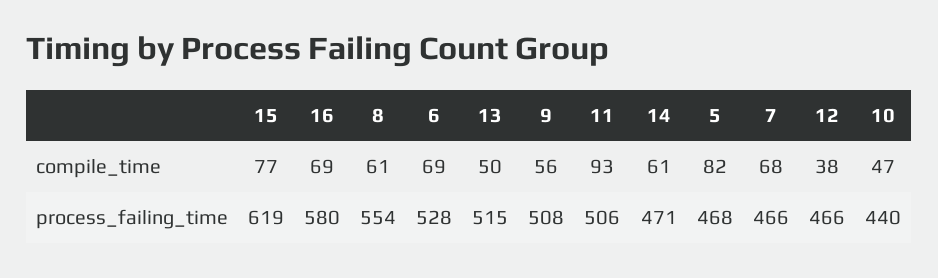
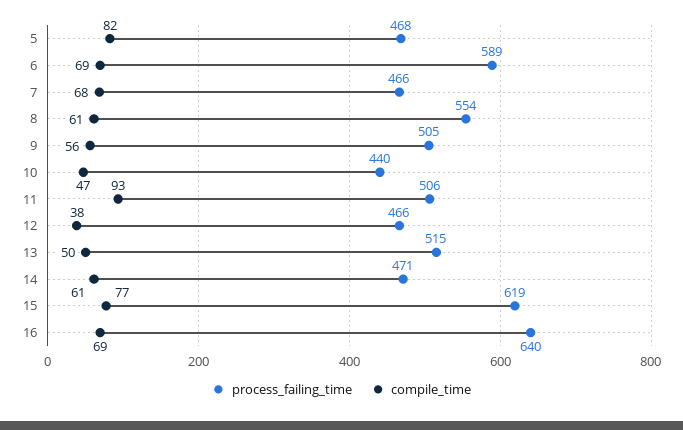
  {
    "compile_time": {
      "15": 77,
      "16": 69,
      "8": 61,
      "6": 69,
      "13": 50,
      "9": 56,
      "11": 93,
      "14": 61,
      "5": 82,
      "7": 68,
      "12": 38,
      "10": 47
    },
    "process_failing_time": {
      "15": 619,
-     "16": 580,
+     "16": 640,
      "8": 554,
-     "6": 528,
+     "6": 589,
      "13": 515,
-     "9": 508,
+     "9": 505,
      "11": 506,
      "14": 471,
      "5": 468,
      "7": 466,
      "12": 466,
      "10": 440
    }
  }

